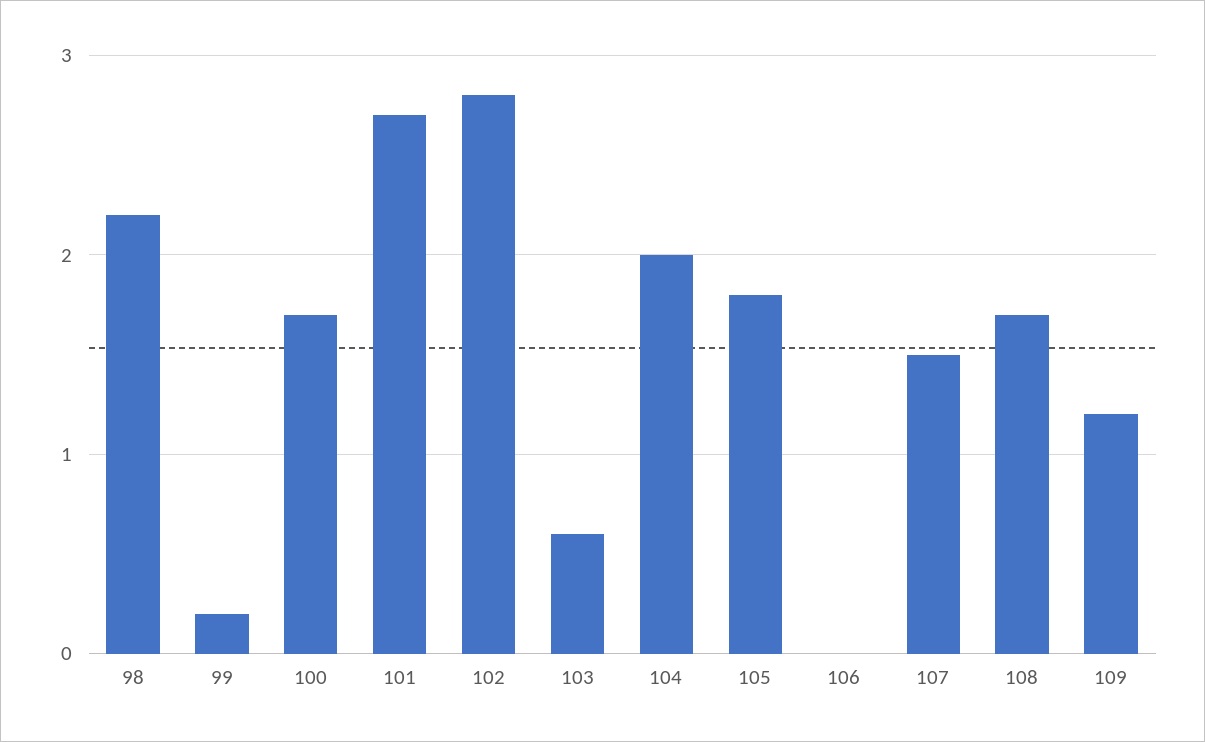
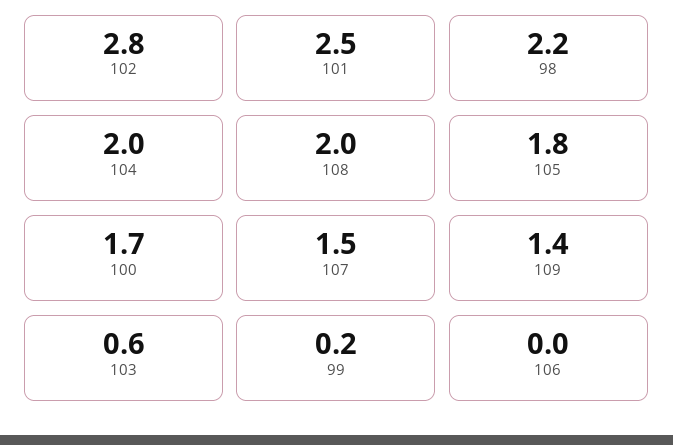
  {
    "98": 2.2,
    "99": 0.2,
    "100": 1.7,
-   "101": 2.7,
+   "101": 2.5,
    "102": 2.8,
    "103": 0.6,
    "104": 2,
    "105": 1.8,
    "106": 0,
    "107": 1.5,
-   "108": 1.7,
+   "108": 2,
-   "109": 1.2
+   "109": 1.4
  }

